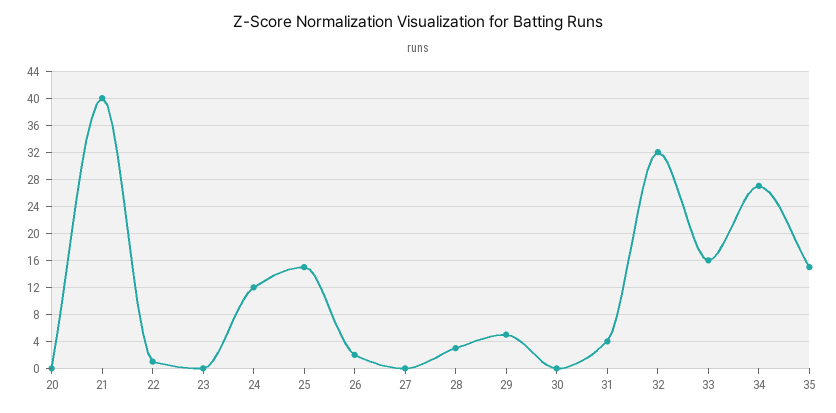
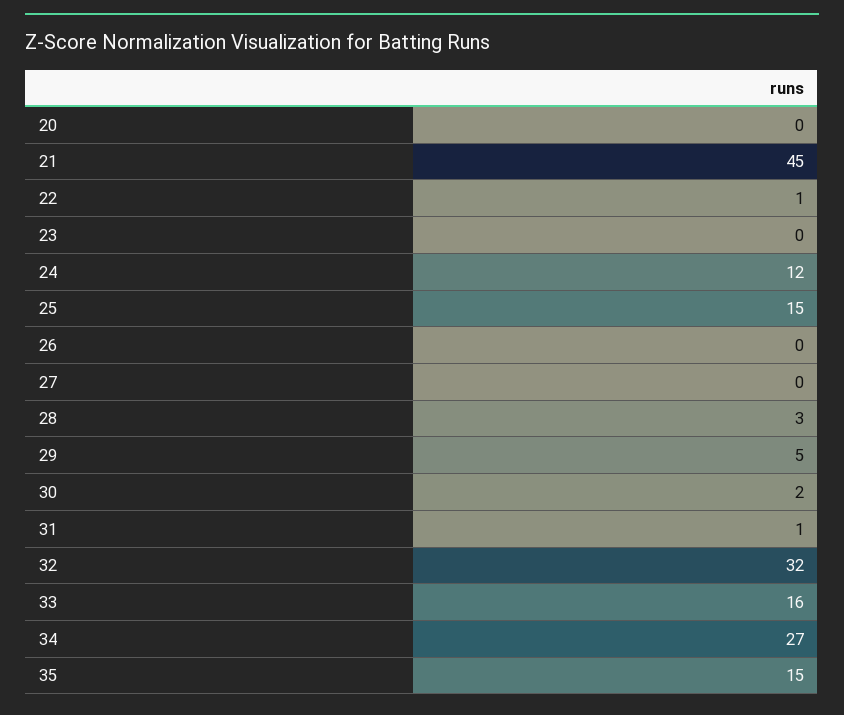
  {
    "20": 0,
-   "21": 40,
+   "21": 45,
    "22": 1,
    "23": 0,
    "24": 12,
    "25": 15,
-   "26": 2,
+   "26": 0,
    "27": 0,
    "28": 3,
    "29": 5,
-   "30": 0,
+   "30": 2,
-   "31": 4,
+   "31": 1,
    "32": 32,
    "33": 16,
    "34": 27,
    "35": 15
  }

